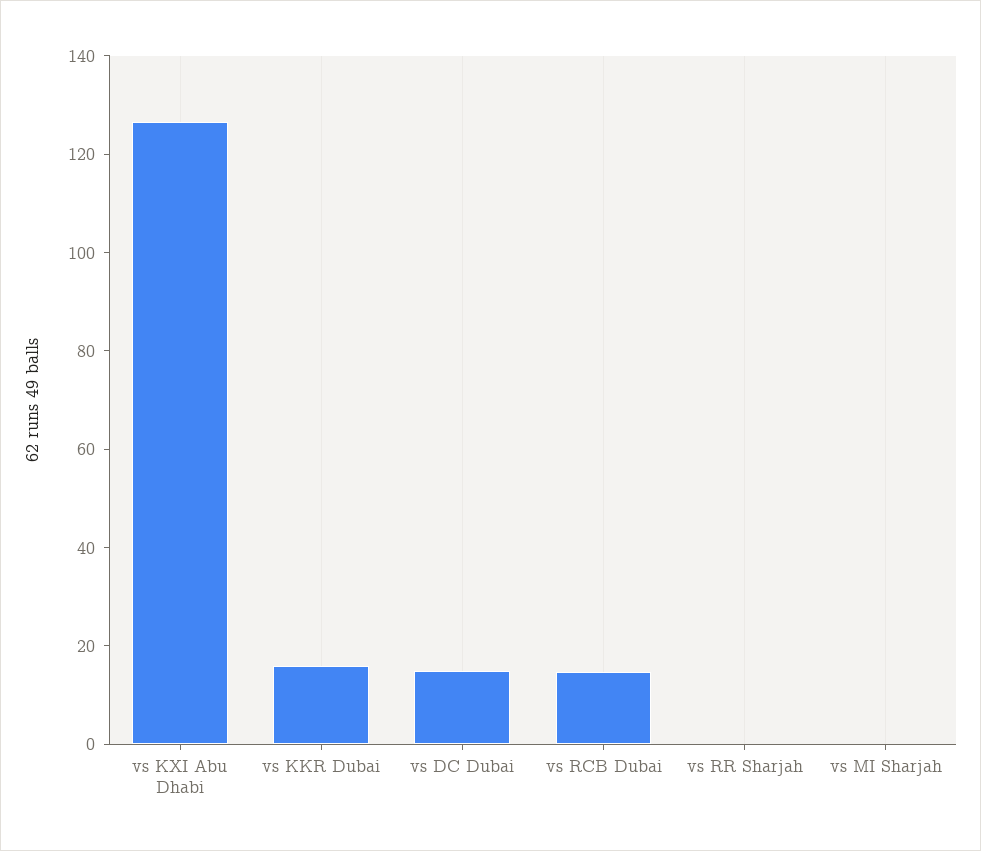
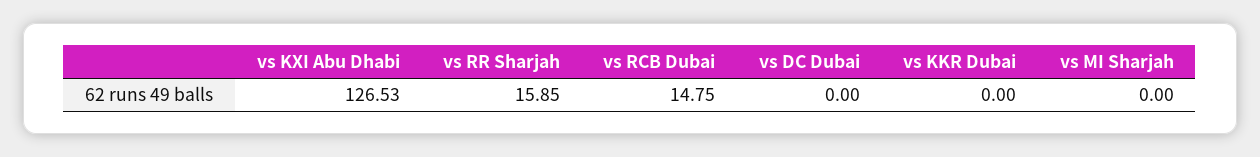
  {
    "vs KXI Abu Dhabi": 126.53,
-   "vs KKR Dubai": 15,
+   "vs KKR Dubai": 0,
-   "vs DC Dubai": 15,
+   "vs DC Dubai": 0,
    "vs RCB Dubai": 14.75,
-   "vs RR Sharjah": 0,
+   "vs RR Sharjah": 15.85,
    "vs MI Sharjah": 0
  }

